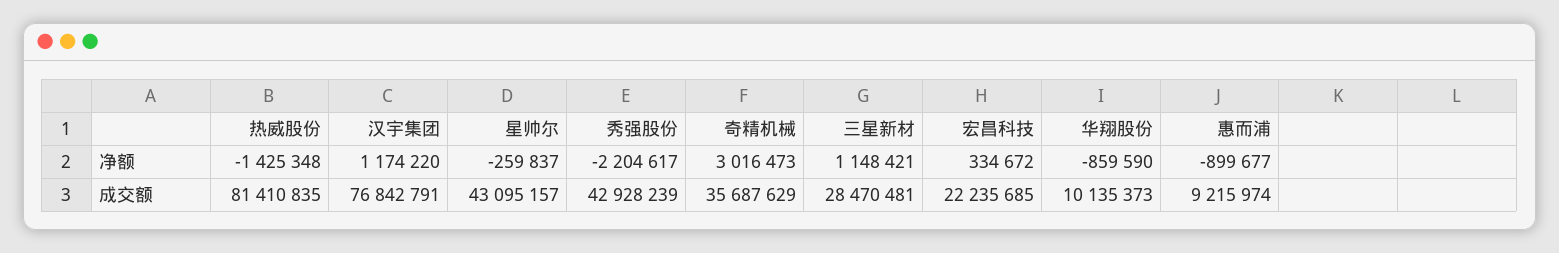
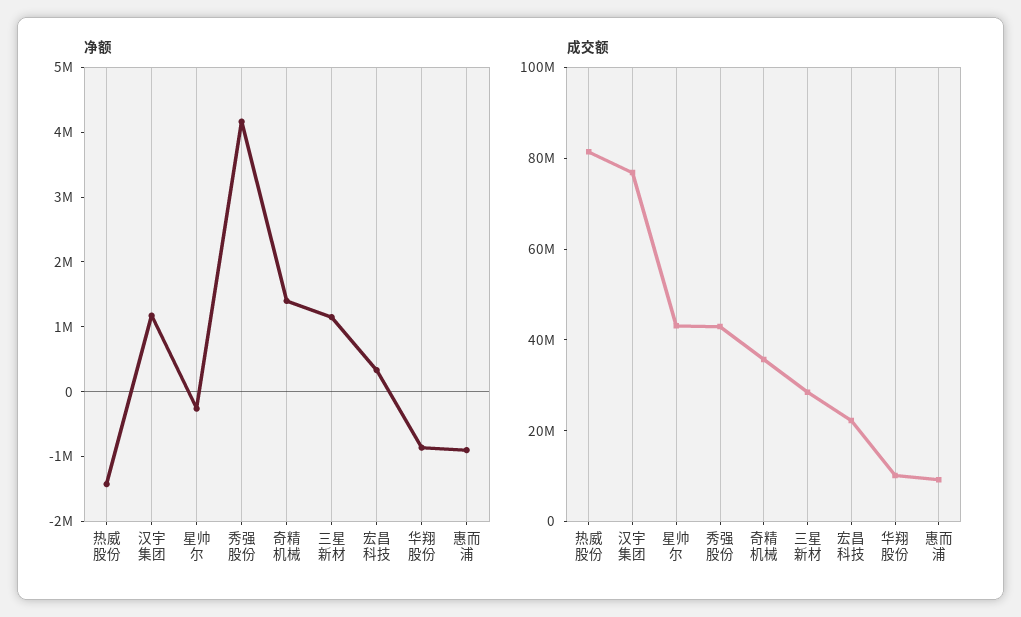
  {
    "净额": {
      "热威股份": -1425348,
      "汉宇集团": 1174220,
      "星帅尔": -259837,
-     "秀强股份": -2204617,
+     "秀强股份": 4200000,
-     "奇精机械": 3016473,
+     "奇精机械": 1400000,
      "三星新材": 1148421,
      "宏昌科技": 334672,
      "华翔股份": -859590,
      "惠而浦": -899677
    },
    "成交额": {
      "热威股份": 81410835,
      "汉宇集团": 76842791,
      "星帅尔": 43095157,
      "秀强股份": 42928239,
      "奇精机械": 35687629,
      "三星新材": 28470481,
      "宏昌科技": 22235685,
      "华翔股份": 10135373,
      "惠而浦": 9215974
    }
  }

